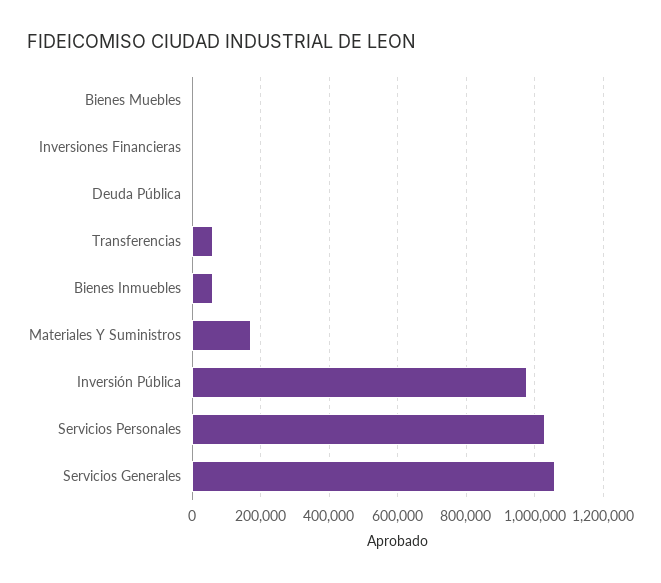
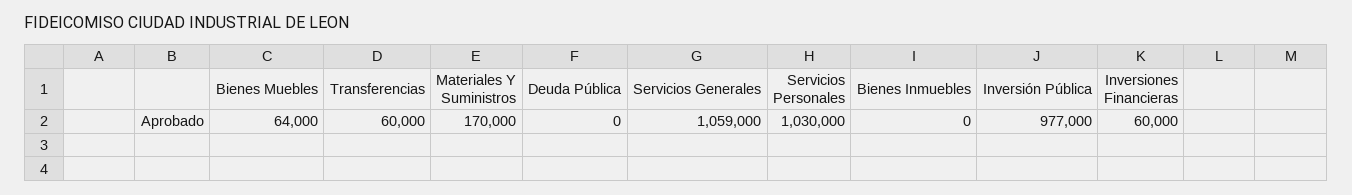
  {
-   "Bienes Muebles": 0,
+   "Bienes Muebles": 64000,
-   "Inversiones Financieras": 0,
+   "Inversiones Financieras": 60000,
    "Deuda Pública": 0,
    "Transferencias": 60000,
-   "Bienes Inmuebles": 60000,
+   "Bienes Inmuebles": 0,
    "Materiales Y Suministros": 170000,
    "Inversión Pública": 977000,
    "Servicios Personales": 1030000,
    "Servicios Generales": 1059000
  }

